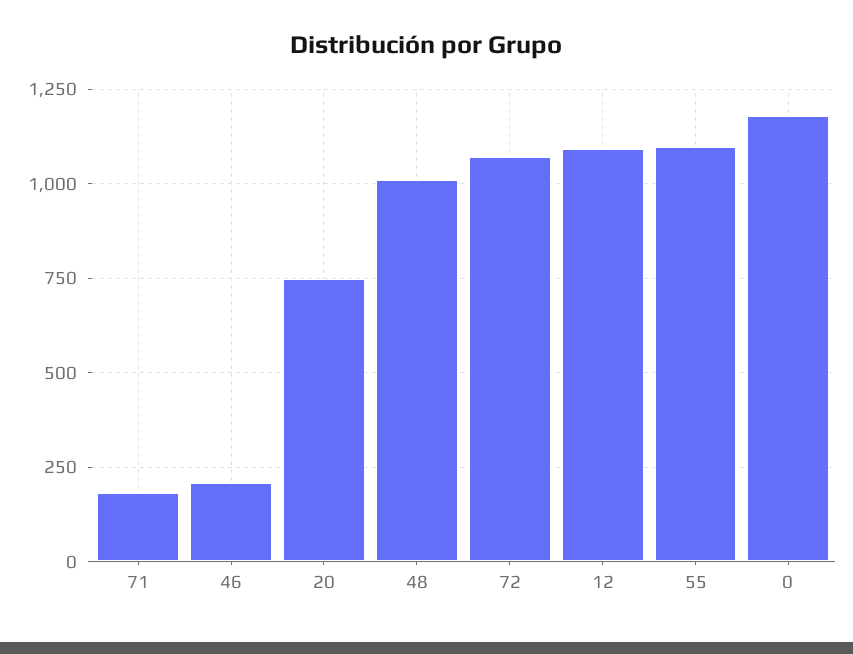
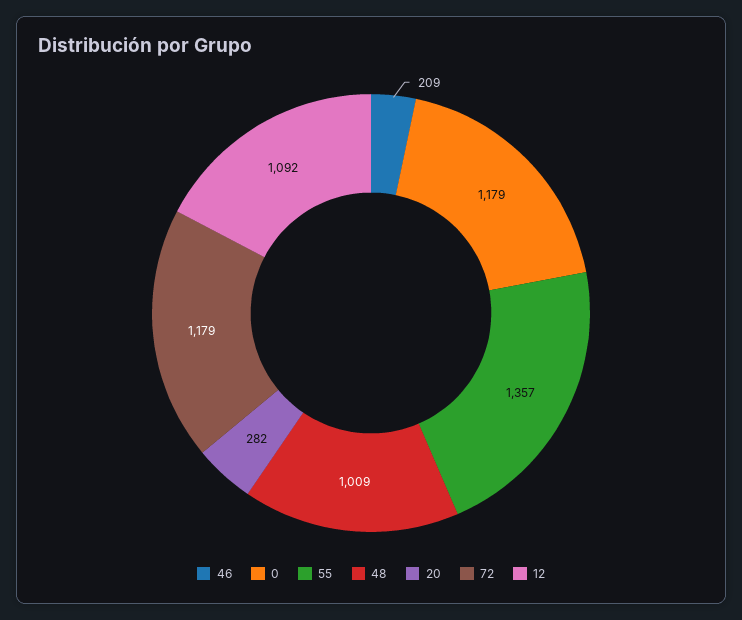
  {
-   "71": 175,
    "46": 209,
-   "20": 750,
+   "20": 282,
    "48": 1009,
-   "72": 1075,
+   "72": 1179,
    "12": 1092,
-   "55": 1100,
+   "55": 1357,
    "0": 1179
  }

